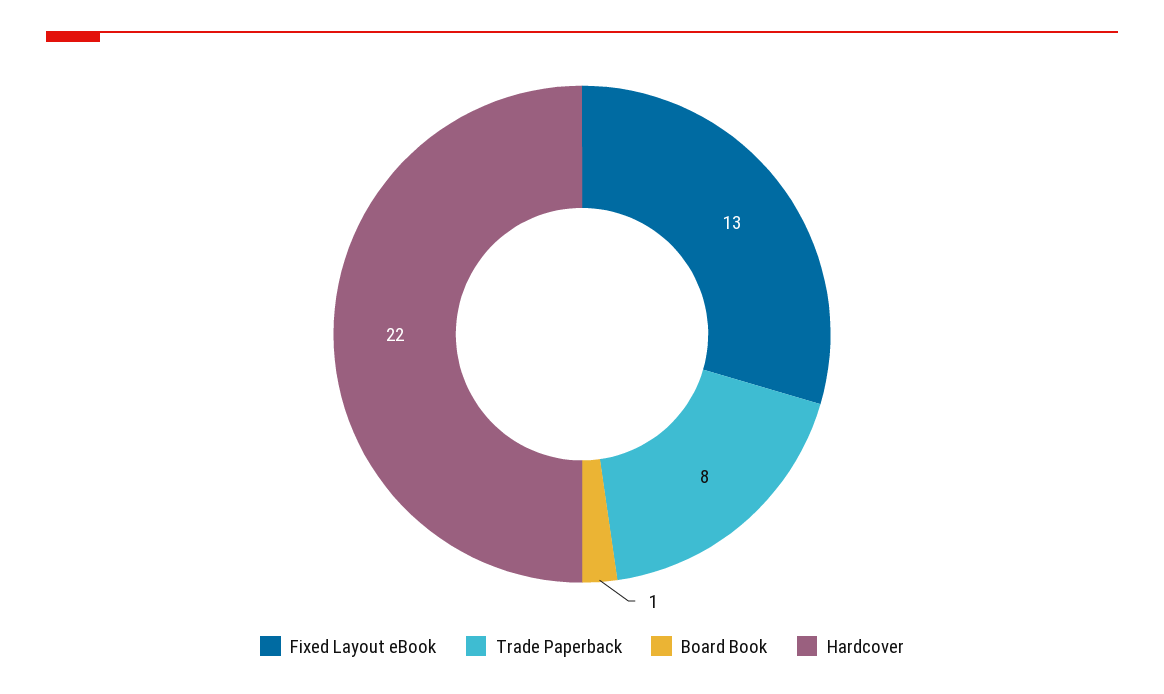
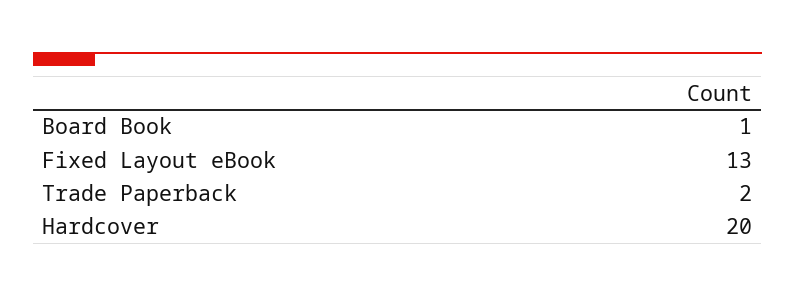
  {
    "Fixed Layout eBook": 13,
-   "Trade Paperback": 8,
+   "Trade Paperback": 2,
    "Board Book": 1,
-   "Hardcover": 22
+   "Hardcover": 20
  }

